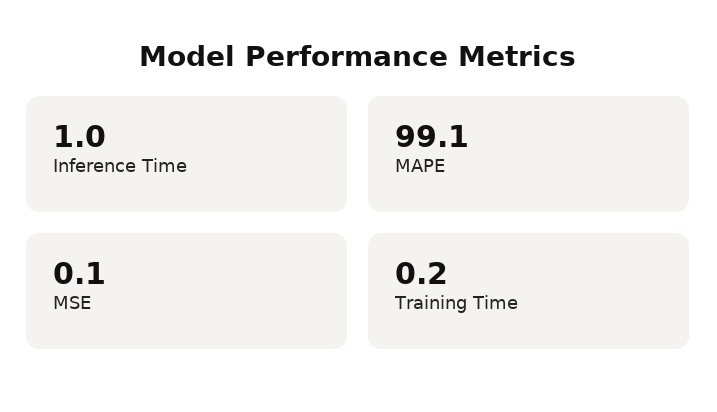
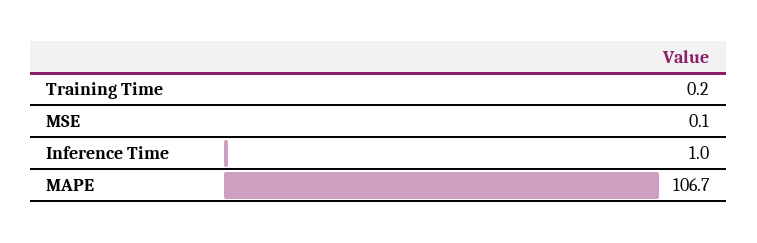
  {
    "Inference Time": 1,
-   "MAPE": 99.1,
+   "MAPE": 106.7,
    "MSE": 0.1,
    "Training Time": 0.2
  }

